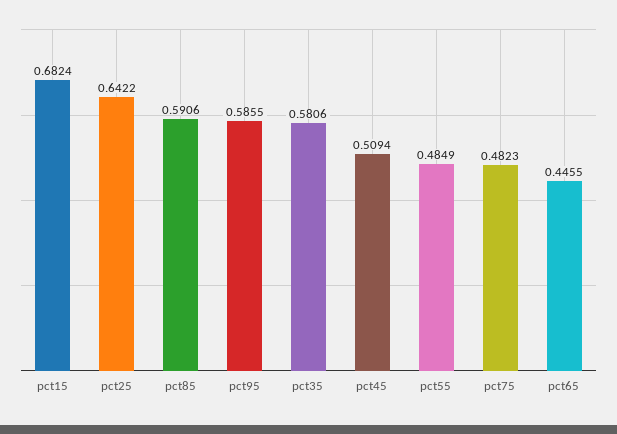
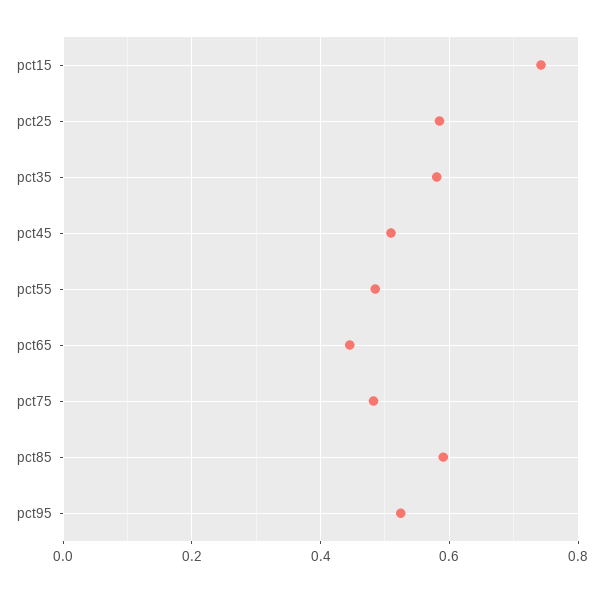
  {
-   "pct15": 0.6824,
+   "pct15": 0.74,
-   "pct25": 0.6422,
+   "pct25": 0.58,
    "pct85": 0.5906,
-   "pct95": 0.5855,
+   "pct95": 0.52,
    "pct35": 0.5806,
    "pct45": 0.5094,
    "pct55": 0.4849,
    "pct75": 0.4823,
    "pct65": 0.4455
  }

